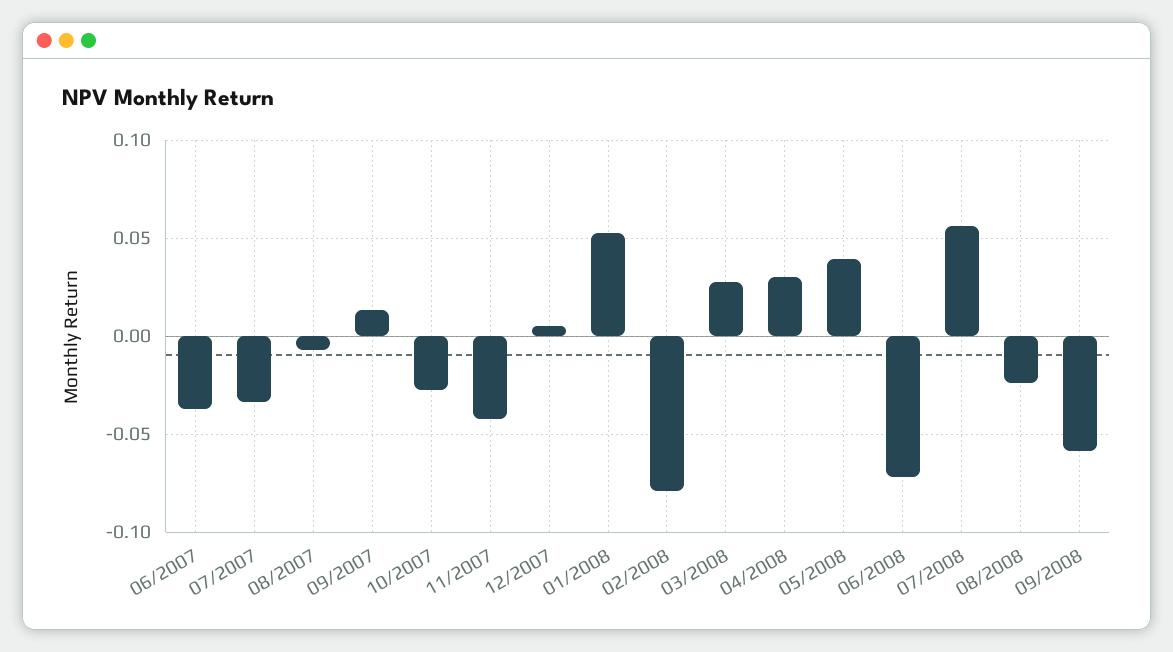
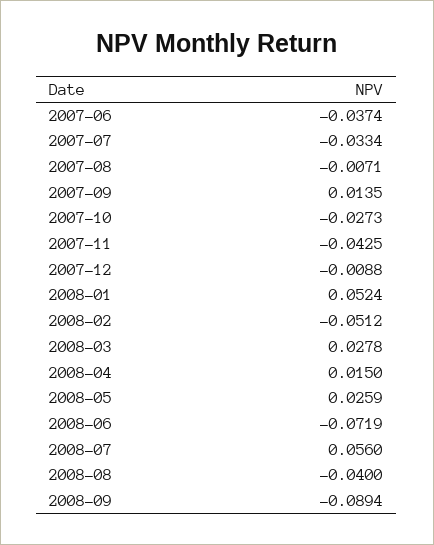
  {
    "06/2007": -0.0374,
    "07/2007": -0.0334,
    "08/2007": -0.0071,
    "09/2007": 0.0135,
    "10/2007": -0.0273,
    "11/2007": -0.0425,
-   "12/2007": 0.005,
+   "12/2007": -0.0088,
    "01/2008": 0.0524,
-   "02/2008": -0.08,
+   "02/2008": -0.0512,
    "03/2008": 0.0278,
-   "04/2008": 0.03,
+   "04/2008": 0.015,
-   "05/2008": 0.04,
+   "05/2008": 0.0259,
    "06/2008": -0.0719,
    "07/2008": 0.056,
-   "08/2008": -0.025,
+   "08/2008": -0.04,
-   "09/2008": -0.06
+   "09/2008": -0.0894
  }

